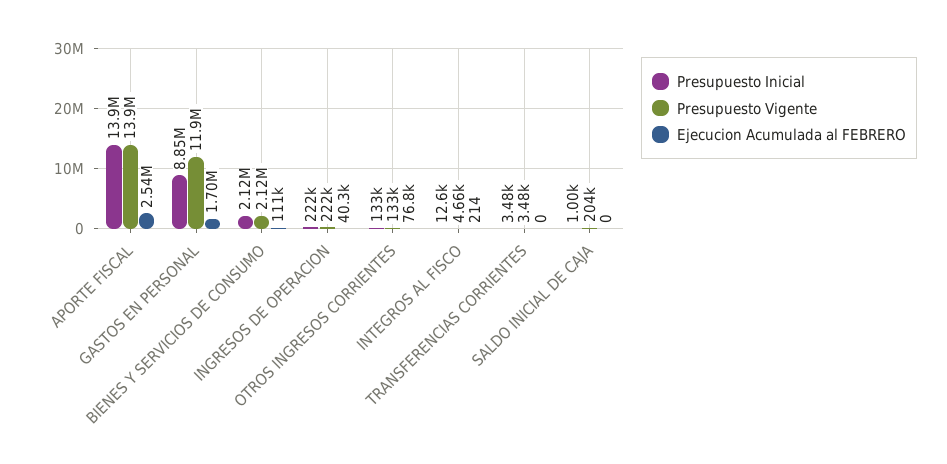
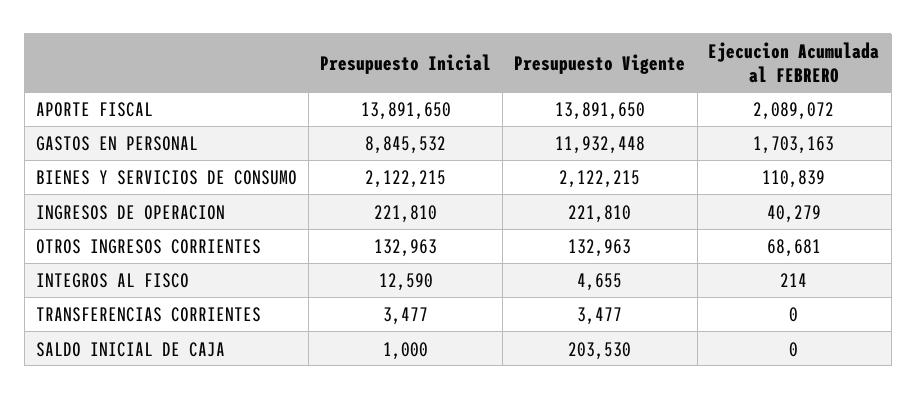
  {
    "Presupuesto Inicial": {
      "APORTE FISCAL": 13891650,
      "GASTOS EN PERSONAL": 8845532,
      "BIENES Y SERVICIOS DE CONSUMO": 2122215,
      "INGRESOS DE OPERACION": 221810,
      "OTROS INGRESOS CORRIENTES": 132963,
      "INTEGROS AL FISCO": 12590,
      "TRANSFERENCIAS CORRIENTES": 3477,
      "SALDO INICIAL DE CAJA": 1000
    },
    "Presupuesto Vigente": {
      "APORTE FISCAL": 13891650,
      "GASTOS EN PERSONAL": 11932448,
      "BIENES Y SERVICIOS DE CONSUMO": 2122215,
      "INGRESOS DE OPERACION": 221810,
      "OTROS INGRESOS CORRIENTES": 132963,
      "INTEGROS AL FISCO": 4655,
      "TRANSFERENCIAS CORRIENTES": 3477,
      "SALDO INICIAL DE CAJA": 203530
    },
    "Ejecucion Acumulada al FEBRERO": {
-     "APORTE FISCAL": 2540000,
+     "APORTE FISCAL": 2089072,
      "GASTOS EN PERSONAL": 1703163,
      "BIENES Y SERVICIOS DE CONSUMO": 110839,
      "INGRESOS DE OPERACION": 40279,
-     "OTROS INGRESOS CORRIENTES": 76800,
+     "OTROS INGRESOS CORRIENTES": 68681,
      "INTEGROS AL FISCO": 214,
      "TRANSFERENCIAS CORRIENTES": 0,
      "SALDO INICIAL DE CAJA": 0
    }
  }

